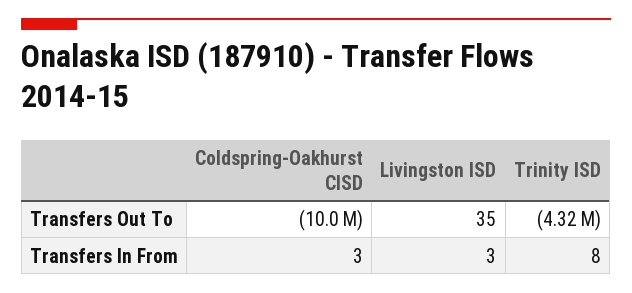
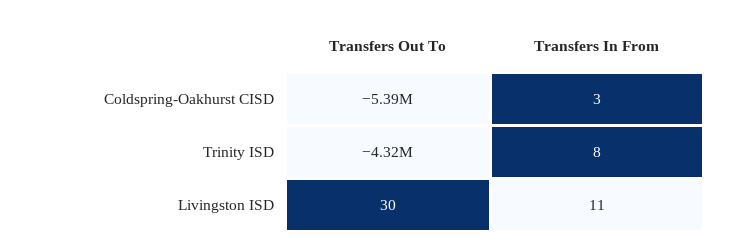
  {
    "Coldspring-Oakhurst CISD": {
-     "Transfers Out To": -10000000,
+     "Transfers Out To": -5390000,
      "Transfers In From": 3
    },
    "Livingston ISD": {
-     "Transfers Out To": 35,
+     "Transfers Out To": 30,
-     "Transfers In From": 3
+     "Transfers In From": 11
    },
    "Trinity ISD": {
      "Transfers Out To": -4320000,
      "Transfers In From": 8
    }
  }

